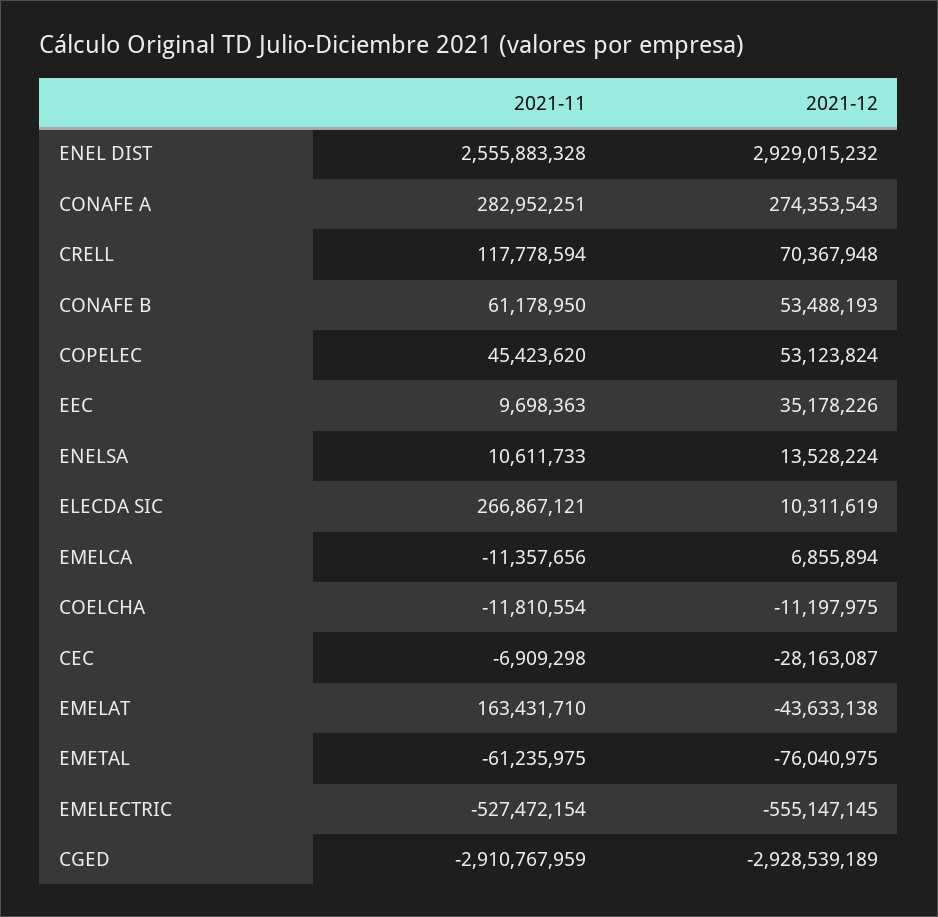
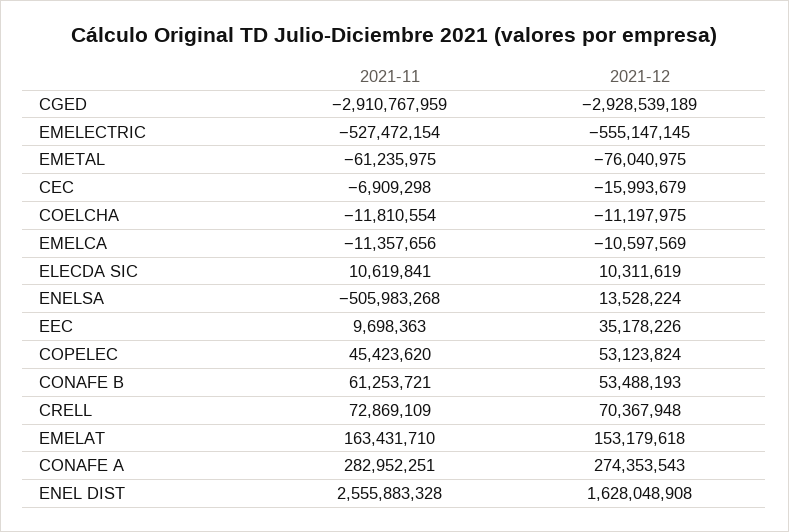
  {
    "2021-11": {
      "ENEL DIST": 2555883328,
      "CONAFE A": 282952251,
-     "CRELL": 117778594,
+     "CRELL": 72869109,
-     "CONAFE B": 61178950,
+     "CONAFE B": 61253721,
      "COPELEC": 45423620,
      "EEC": 9698363,
-     "ENELSA": 10611733,
+     "ENELSA": -505983268,
-     "ELECDA SIC": 266867121,
+     "ELECDA SIC": 10619841,
      "EMELCA": -11357656,
      "COELCHA": -11810554,
      "CEC": -6909298,
      "EMELAT": 163431710,
      "EMETAL": -61235975,
      "EMELECTRIC": -527472154,
      "CGED": -2910767959
    },
    "2021-12": {
-     "ENEL DIST": 2929015232,
+     "ENEL DIST": 1628048908,
      "CONAFE A": 274353543,
      "CRELL": 70367948,
      "CONAFE B": 53488193,
      "COPELEC": 53123824,
      "EEC": 35178226,
      "ENELSA": 13528224,
      "ELECDA SIC": 10311619,
-     "EMELCA": 6855894,
+     "EMELCA": -10597569,
      "COELCHA": -11197975,
-     "CEC": -28163087,
+     "CEC": -15993679,
-     "EMELAT": -43633138,
+     "EMELAT": 153179618,
      "EMETAL": -76040975,
      "EMELECTRIC": -555147145,
      "CGED": -2928539189
    }
  }

